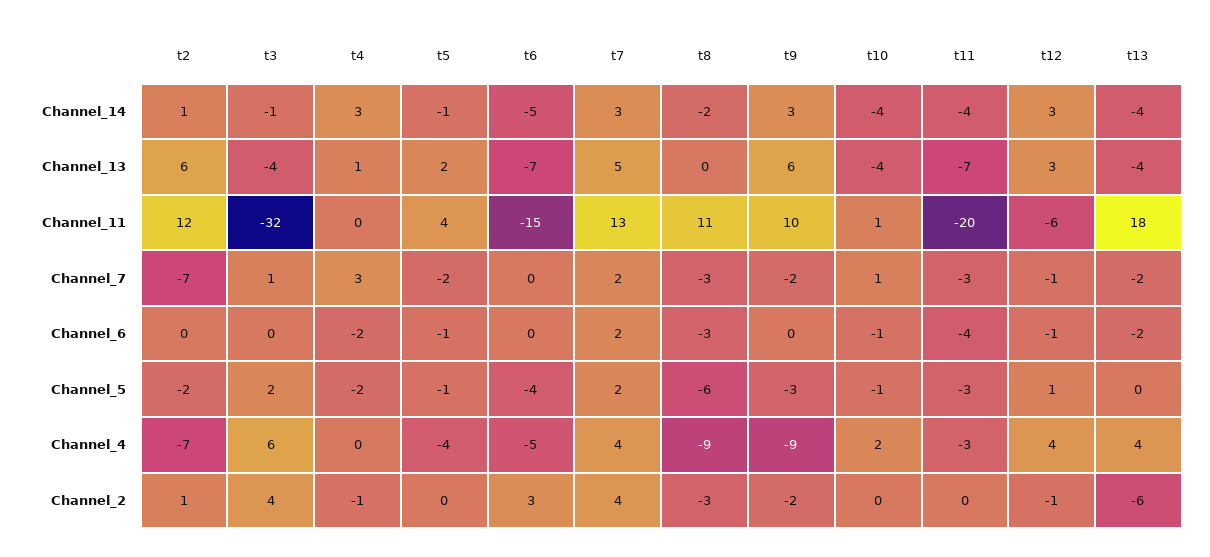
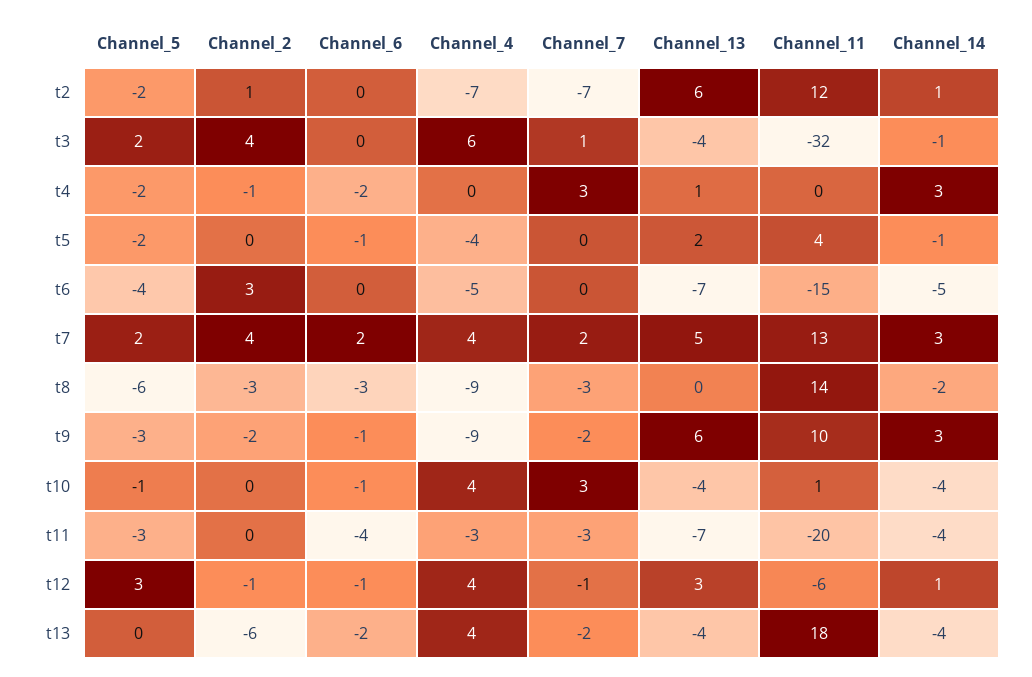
  {
    "t2": {
      "Channel_14": 1,
      "Channel_13": 6,
      "Channel_11": 12,
      "Channel_7": -7,
      "Channel_6": 0,
      "Channel_5": -2,
      "Channel_4": -7,
      "Channel_2": 1
    },
    "t3": {
      "Channel_14": -1,
      "Channel_13": -4,
      "Channel_11": -32,
      "Channel_7": 1,
      "Channel_6": 0,
      "Channel_5": 2,
      "Channel_4": 6,
      "Channel_2": 4
    },
    "t4": {
      "Channel_14": 3,
      "Channel_13": 1,
      "Channel_11": 0,
      "Channel_7": 3,
      "Channel_6": -2,
      "Channel_5": -2,
      "Channel_4": 0,
      "Channel_2": -1
    },
    "t5": {
      "Channel_14": -1,
      "Channel_13": 2,
      "Channel_11": 4,
-     "Channel_7": -2,
+     "Channel_7": 0,
      "Channel_6": -1,
-     "Channel_5": -1,
+     "Channel_5": -2,
      "Channel_4": -4,
      "Channel_2": 0
    },
    "t6": {
      "Channel_14": -5,
      "Channel_13": -7,
      "Channel_11": -15,
      "Channel_7": 0,
      "Channel_6": 0,
      "Channel_5": -4,
      "Channel_4": -5,
      "Channel_2": 3
    },
    "t7": {
      "Channel_14": 3,
      "Channel_13": 5,
      "Channel_11": 13,
      "Channel_7": 2,
      "Channel_6": 2,
      "Channel_5": 2,
      "Channel_4": 4,
      "Channel_2": 4
    },
    "t8": {
      "Channel_14": -2,
      "Channel_13": 0,
-     "Channel_11": 11,
+     "Channel_11": 14,
      "Channel_7": -3,
      "Channel_6": -3,
      "Channel_5": -6,
      "Channel_4": -9,
      "Channel_2": -3
    },
    "t9": {
      "Channel_14": 3,
      "Channel_13": 6,
      "Channel_11": 10,
      "Channel_7": -2,
-     "Channel_6": 0,
+     "Channel_6": -1,
      "Channel_5": -3,
      "Channel_4": -9,
      "Channel_2": -2
    },
    "t10": {
      "Channel_14": -4,
      "Channel_13": -4,
      "Channel_11": 1,
-     "Channel_7": 1,
+     "Channel_7": 3,
      "Channel_6": -1,
      "Channel_5": -1,
-     "Channel_4": 2,
+     "Channel_4": 4,
      "Channel_2": 0
    },
    "t11": {
      "Channel_14": -4,
      "Channel_13": -7,
      "Channel_11": -20,
      "Channel_7": -3,
      "Channel_6": -4,
      "Channel_5": -3,
      "Channel_4": -3,
      "Channel_2": 0
    },
    "t12": {
-     "Channel_14": 3,
+     "Channel_14": 1,
      "Channel_13": 3,
      "Channel_11": -6,
      "Channel_7": -1,
      "Channel_6": -1,
-     "Channel_5": 1,
+     "Channel_5": 3,
      "Channel_4": 4,
      "Channel_2": -1
    },
    "t13": {
      "Channel_14": -4,
      "Channel_13": -4,
      "Channel_11": 18,
      "Channel_7": -2,
      "Channel_6": -2,
      "Channel_5": 0,
      "Channel_4": 4,
      "Channel_2": -6
    }
  }

